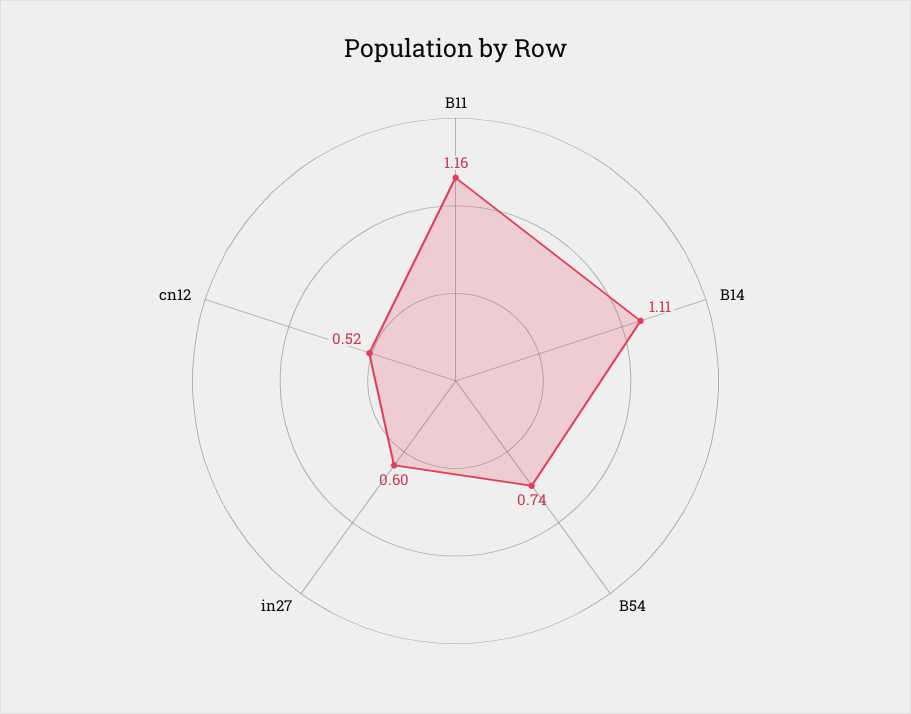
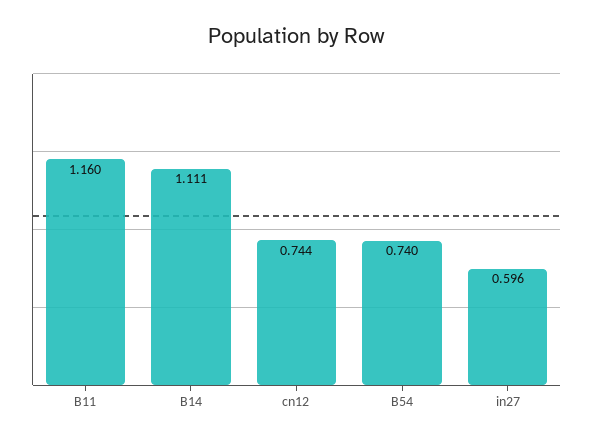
  {
    "B11": 1.16,
    "B14": 1.111,
    "B54": 0.74,
    "in27": 0.596,
-   "cn12": 0.52
+   "cn12": 0.744
  }

